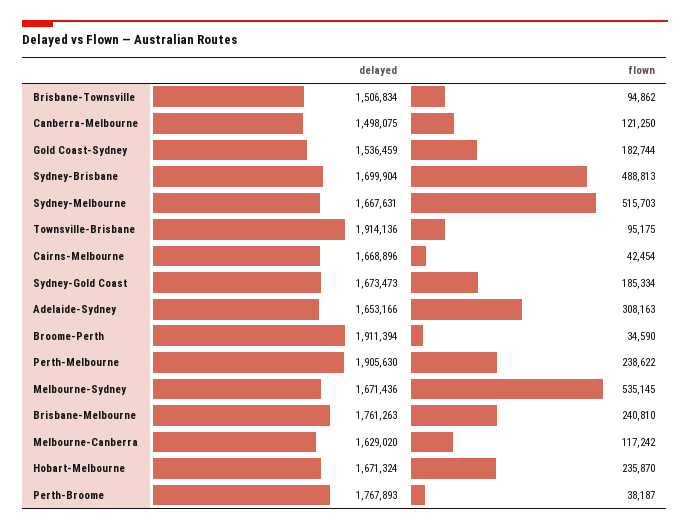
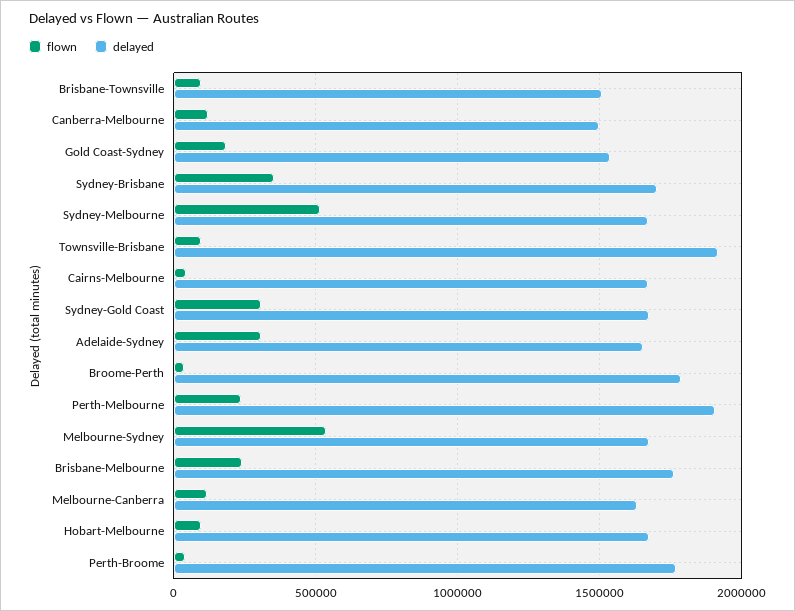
  {
    "delayed": {
      "Brisbane-Townsville": 1506834,
      "Canberra-Melbourne": 1498075,
      "Gold Coast-Sydney": 1536459,
      "Sydney-Brisbane": 1699904,
      "Sydney-Melbourne": 1667631,
      "Townsville-Brisbane": 1914136,
      "Cairns-Melbourne": 1668896,
      "Sydney-Gold Coast": 1673473,
      "Adelaide-Sydney": 1653166,
-     "Broome-Perth": 1911394,
+     "Broome-Perth": 1800000,
      "Perth-Melbourne": 1905630,
      "Melbourne-Sydney": 1671436,
      "Brisbane-Melbourne": 1761263,
      "Melbourne-Canberra": 1629020,
      "Hobart-Melbourne": 1671324,
      "Perth-Broome": 1767893
    },
    "flown": {
      "Brisbane-Townsville": 94862,
      "Canberra-Melbourne": 121250,
      "Gold Coast-Sydney": 182744,
-     "Sydney-Brisbane": 488813,
+     "Sydney-Brisbane": 350000,
      "Sydney-Melbourne": 515703,
      "Townsville-Brisbane": 95175,
      "Cairns-Melbourne": 42454,
-     "Sydney-Gold Coast": 185334,
+     "Sydney-Gold Coast": 300000,
      "Adelaide-Sydney": 308163,
      "Broome-Perth": 34590,
      "Perth-Melbourne": 238622,
      "Melbourne-Sydney": 535145,
      "Brisbane-Melbourne": 240810,
      "Melbourne-Canberra": 117242,
-     "Hobart-Melbourne": 235870,
+     "Hobart-Melbourne": 100000,
      "Perth-Broome": 38187
    }
  }

